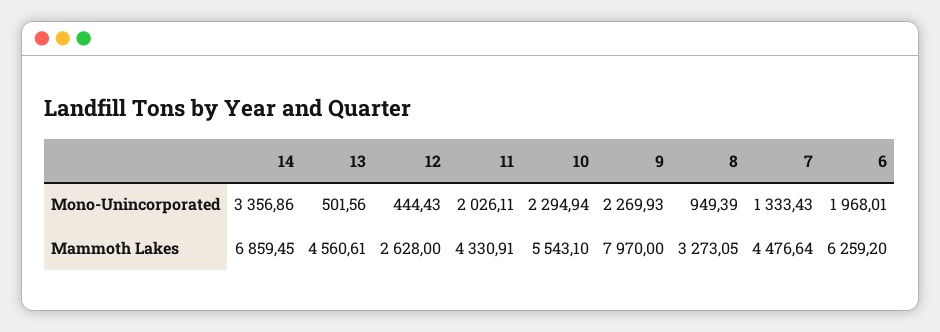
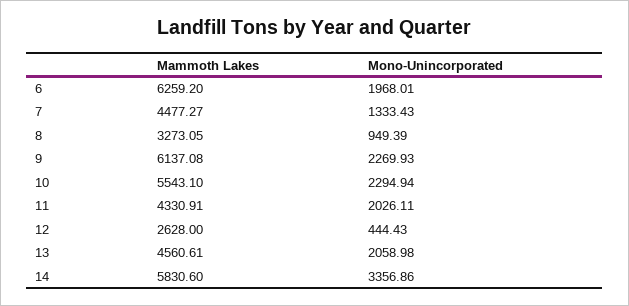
  {
    "14": {
      "Mono-Unincorporated": 3356.86,
-     "Mammoth Lakes": 6859.45
+     "Mammoth Lakes": 5830.6
    },
    "13": {
-     "Mono-Unincorporated": 501.56,
+     "Mono-Unincorporated": 2058.98,
      "Mammoth Lakes": 4560.61
    },
    "12": {
      "Mono-Unincorporated": 444.43,
      "Mammoth Lakes": 2628
    },
    "11": {
      "Mono-Unincorporated": 2026.11,
      "Mammoth Lakes": 4330.91
    },
    "10": {
      "Mono-Unincorporated": 2294.94,
      "Mammoth Lakes": 5543.1
    },
    "9": {
      "Mono-Unincorporated": 2269.93,
-     "Mammoth Lakes": 7970
+     "Mammoth Lakes": 6137.08
    },
    "8": {
      "Mono-Unincorporated": 949.39,
      "Mammoth Lakes": 3273.05
    },
    "7": {
      "Mono-Unincorporated": 1333.43,
-     "Mammoth Lakes": 4476.64
+     "Mammoth Lakes": 4477.27
    },
    "6": {
      "Mono-Unincorporated": 1968.01,
      "Mammoth Lakes": 6259.2
    }
  }

